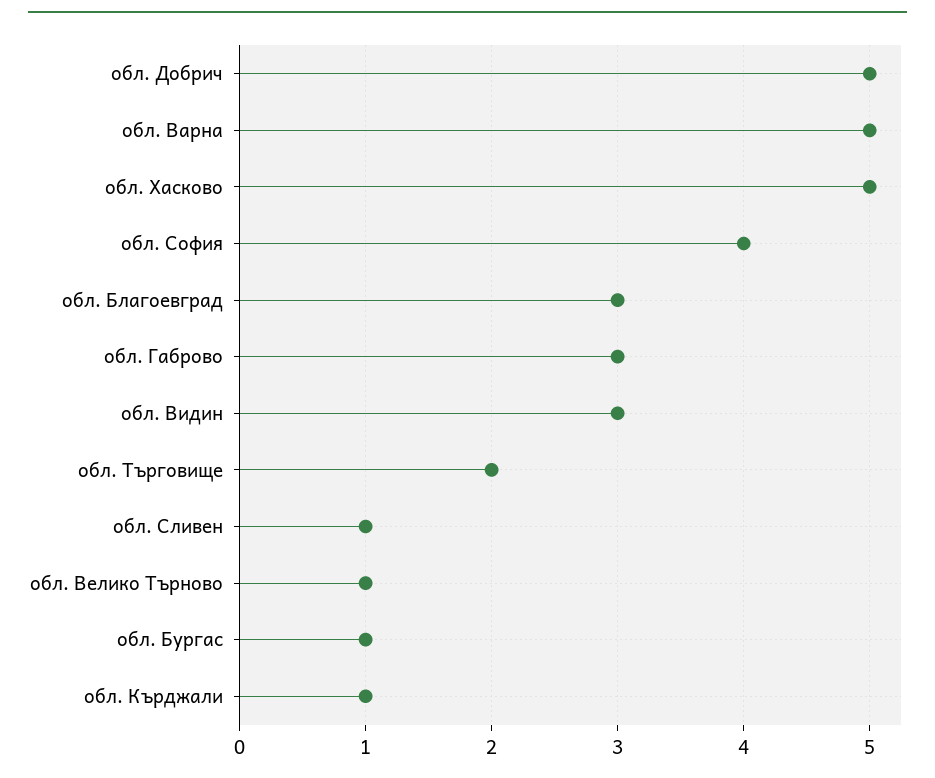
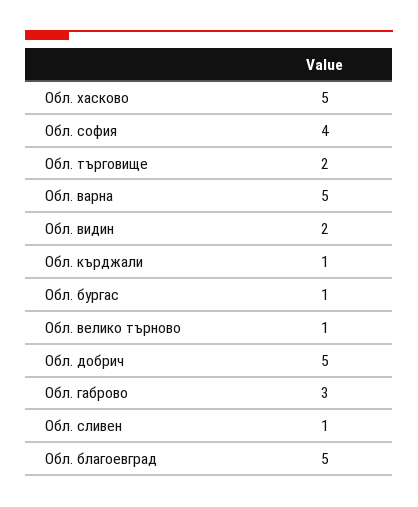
  {
    "обл. Добрич": 5,
    "обл. Варна": 5,
    "обл. Хасково": 5,
    "обл. София": 4,
-   "обл. Благоевград": 3,
+   "обл. Благоевград": 5,
    "обл. Габрово": 3,
-   "обл. Видин": 3,
+   "обл. Видин": 2,
    "обл. Търговище": 2,
    "обл. Сливен": 1,
    "обл. Велико Търново": 1,
    "обл. Бургас": 1,
    "обл. Кърджали": 1
  }

